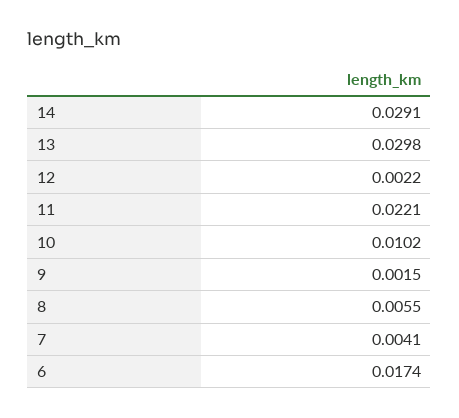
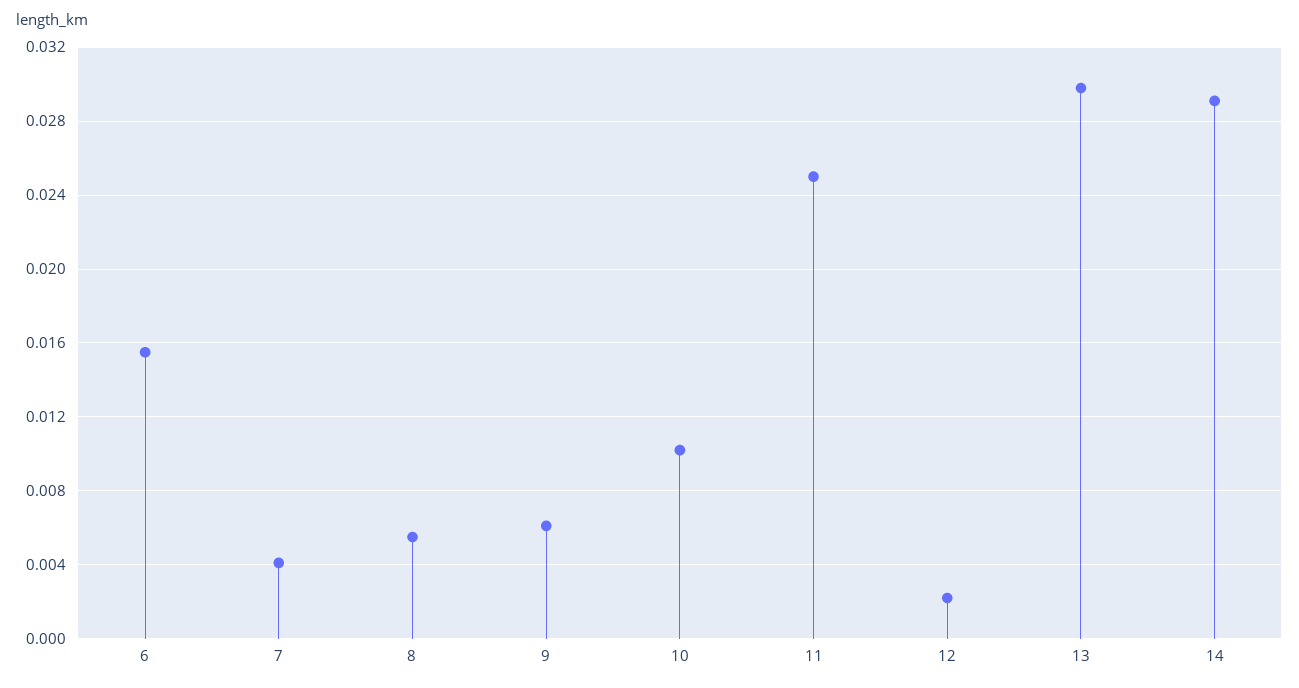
  {
    "14": 0.0291,
    "13": 0.0298,
    "12": 0.0022,
-   "11": 0.0221,
+   "11": 0.025,
    "10": 0.0102,
-   "9": 0.0015,
+   "9": 0.006,
    "8": 0.0055,
    "7": 0.0041,
-   "6": 0.0174
+   "6": 0.0155
  }

